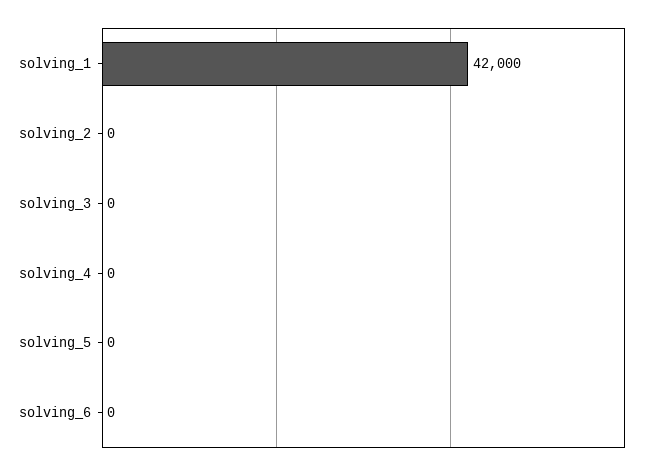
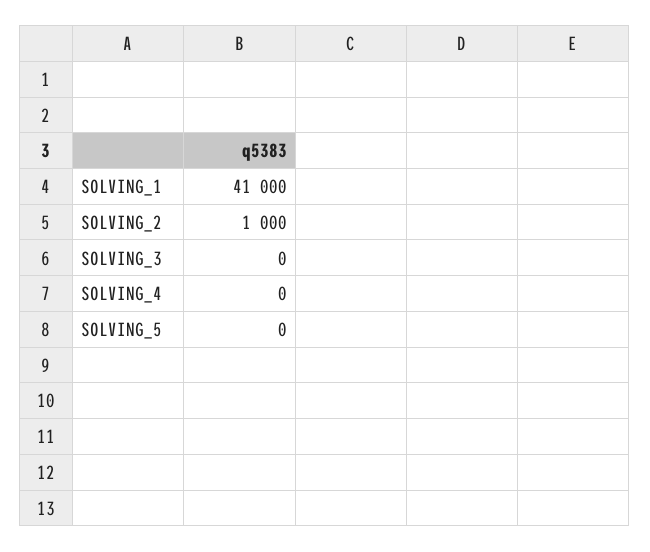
  {
-   "solving_1": 42000,
+   "solving_1": 41000,
-   "solving_2": 0,
+   "solving_2": 1000,
    "solving_3": 0,
    "solving_4": 0,
-   "solving_5": 0,
+   "solving_5": 0
-   "solving_6": 0
  }

